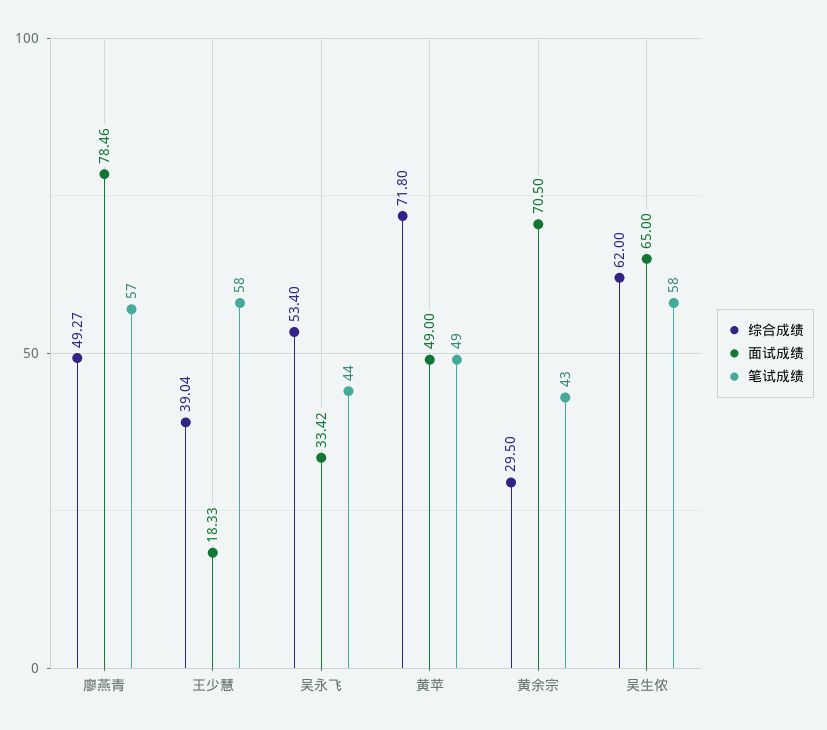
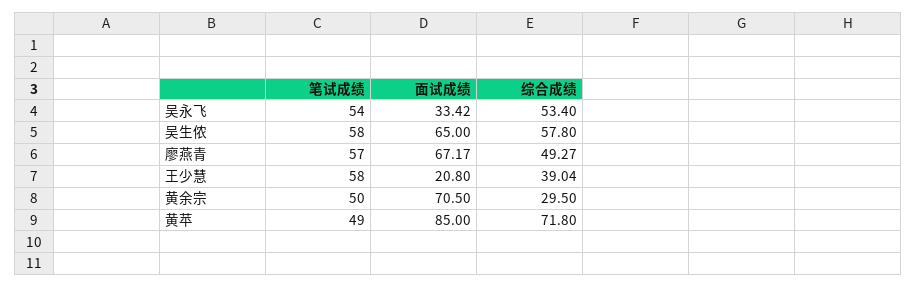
  {
    "综合成绩": {
      "廖燕青": 49.27,
      "王少慧": 39.04,
      "吴永飞": 53.4,
      "黄苹": 71.8,
      "黄余宗": 29.5,
-     "吴生侬": 62
+     "吴生侬": 57.8
    },
    "面试成绩": {
-     "廖燕青": 78.46,
+     "廖燕青": 67.17,
-     "王少慧": 18.33,
+     "王少慧": 20.8,
      "吴永飞": 33.42,
-     "黄苹": 49,
+     "黄苹": 85,
      "黄余宗": 70.5,
      "吴生侬": 65
    },
    "笔试成绩": {
      "廖燕青": 57,
      "王少慧": 58,
-     "吴永飞": 44,
+     "吴永飞": 54,
      "黄苹": 49,
-     "黄余宗": 43,
+     "黄余宗": 50,
      "吴生侬": 58
    }
  }

